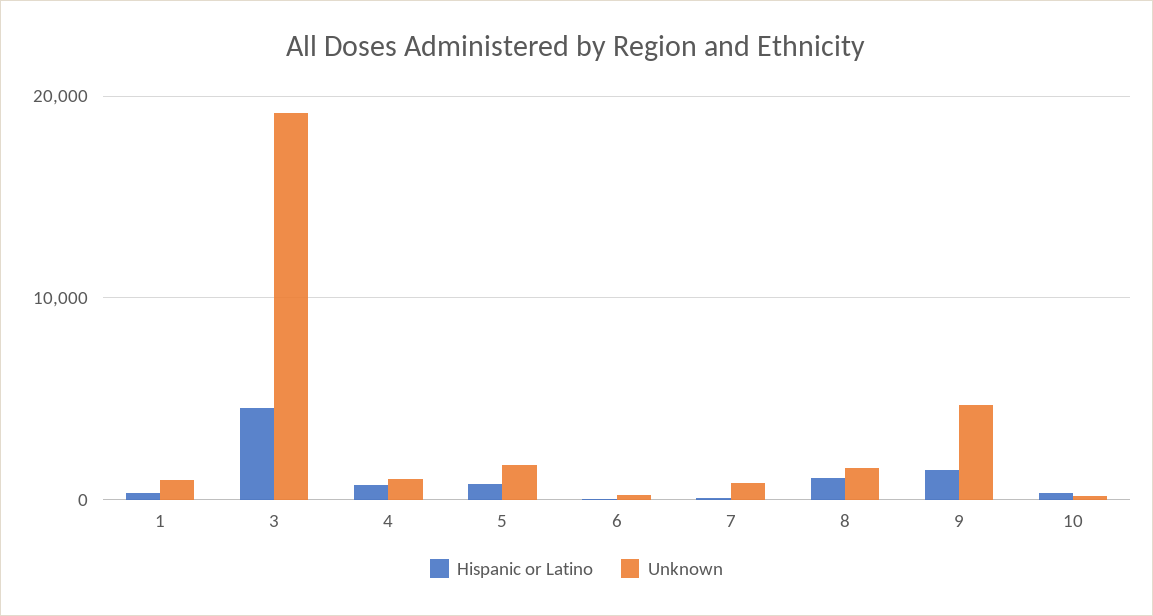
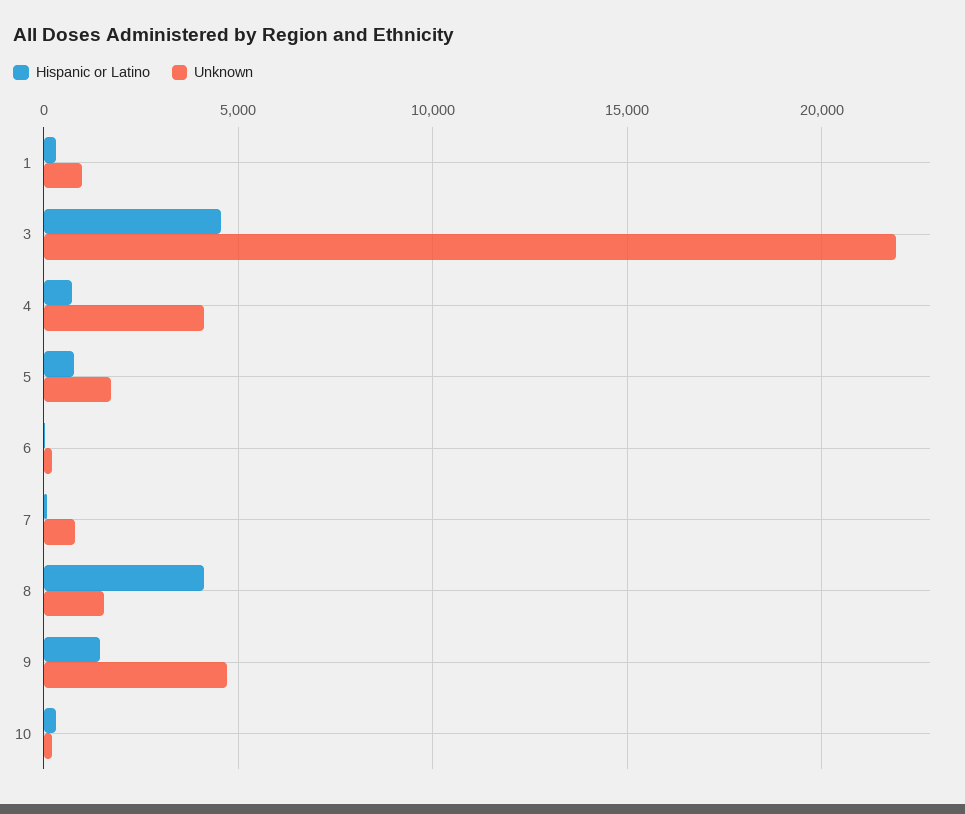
  {
    "Hispanic or Latino": {
      "1": 500,
      "3": 4500,
      "4": 500,
      "5": 1000,
      "6": 0,
      "7": 0,
-     "8": 1000,
+     "8": 4000,
      "9": 1500,
      "10": 500
    },
    "Unknown": {
      "1": 1000,
-     "3": 19000,
+     "3": 22000,
-     "4": 1000,
+     "4": 4000,
      "5": 1500,
      "6": 0,
      "7": 1000,
      "8": 1500,
      "9": 4500,
      "10": 0
    }
  }

